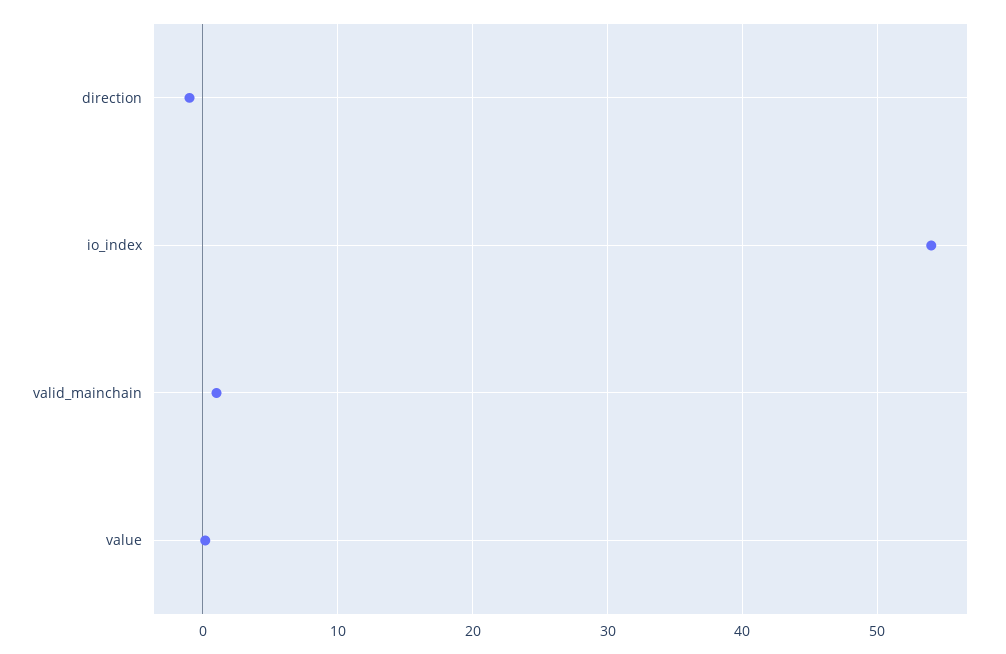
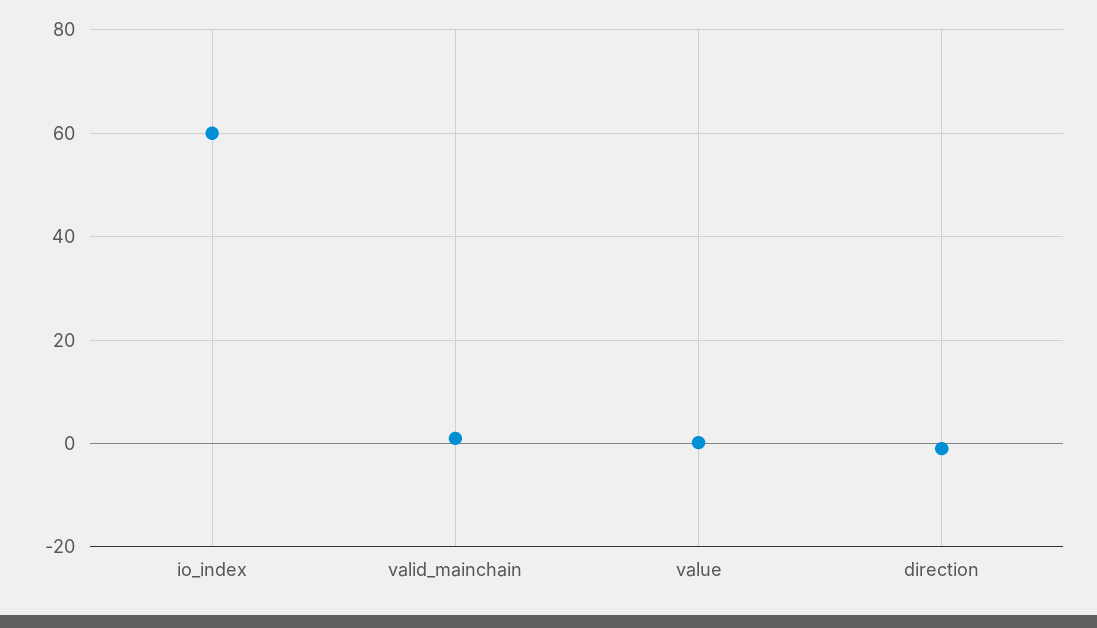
  {
    "direction": -1,
-   "io_index": 54,
+   "io_index": 60,
    "valid_mainchain": 1,
    "value": 0
  }

